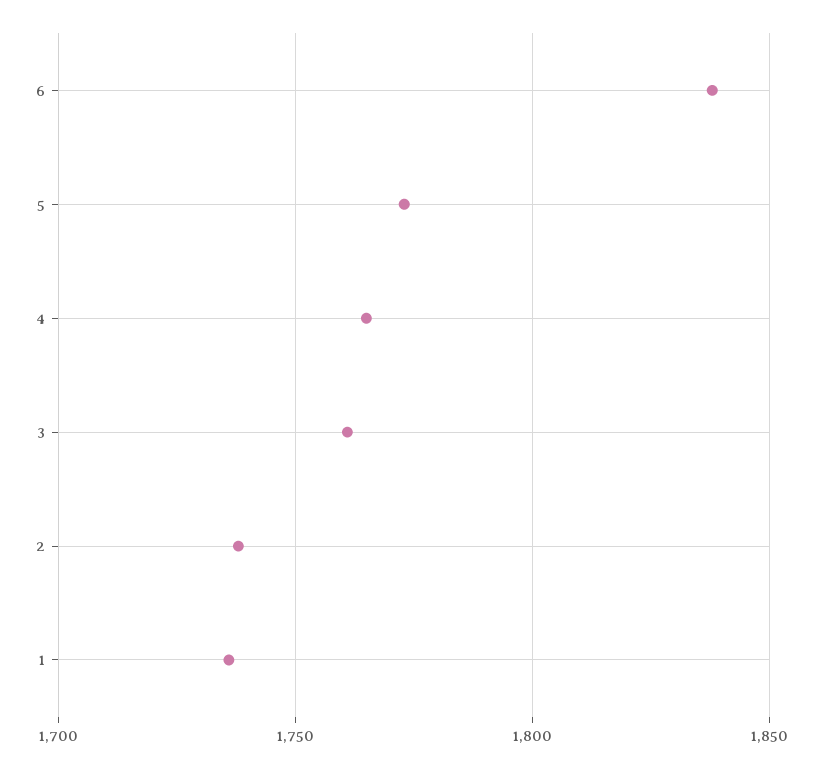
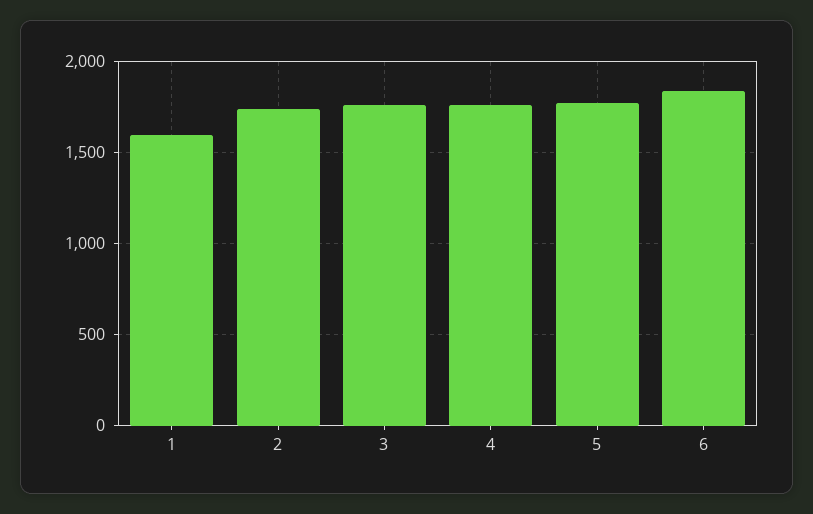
  {
    "6": 1840,
    "5": 1775,
    "4": 1765,
    "3": 1760,
    "2": 1740,
-   "1": 1735
+   "1": 1600
  }

